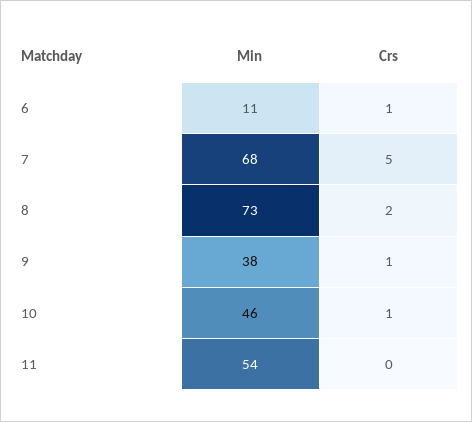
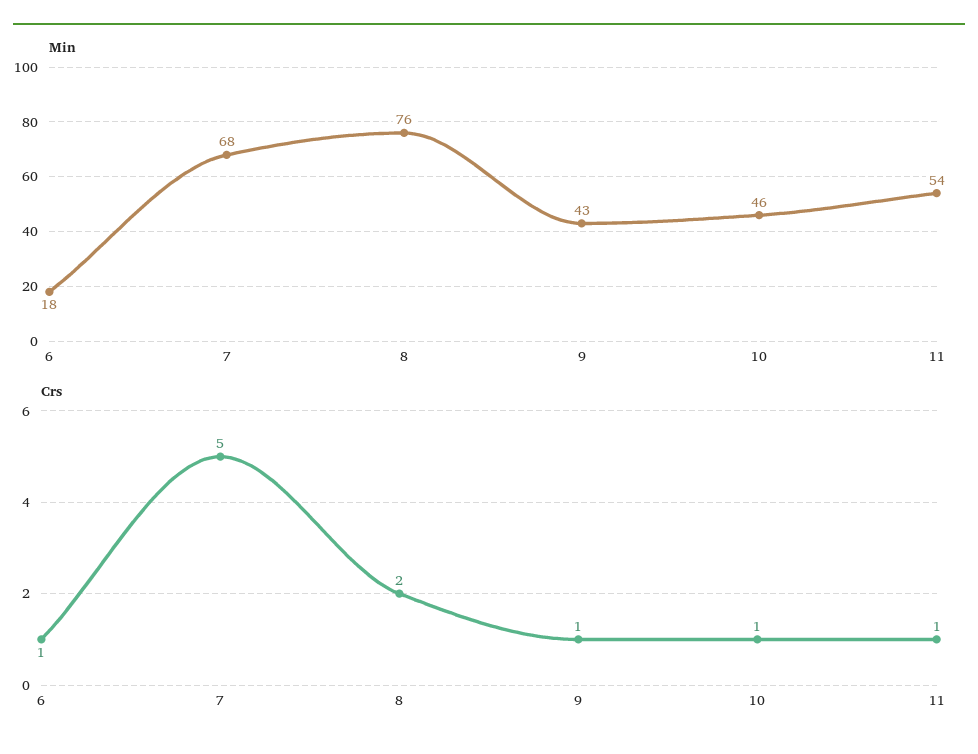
  {
    "Min": {
-     "6": 11,
+     "6": 18,
      "7": 68,
-     "8": 73,
+     "8": 76,
-     "9": 38,
+     "9": 43,
      "10": 46,
      "11": 54
    },
    "Crs": {
      "6": 1,
      "7": 5,
      "8": 2,
      "9": 1,
      "10": 1,
-     "11": 0
+     "11": 1
    }
  }

